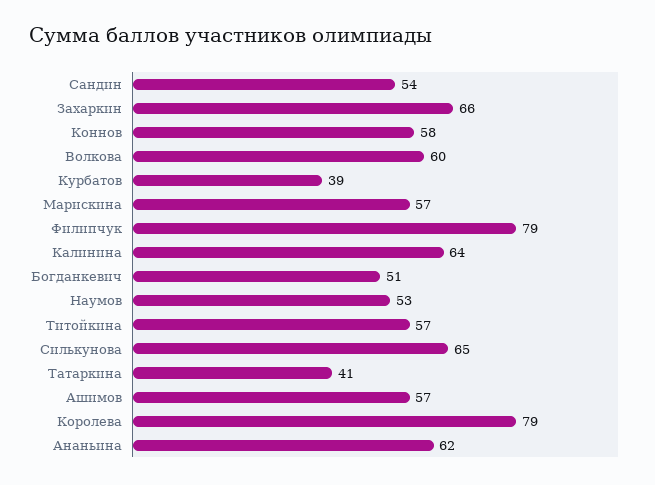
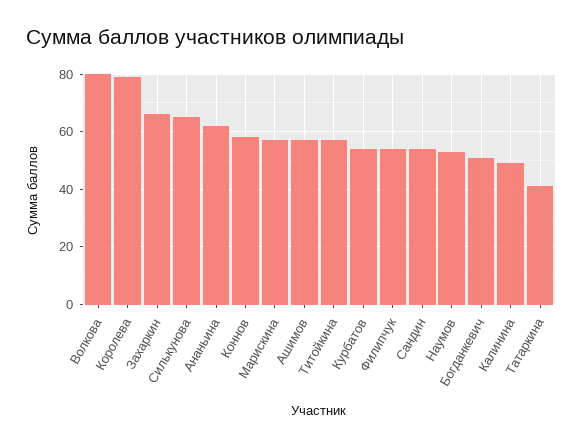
  {
    "Сандин": 54,
    "Захаркин": 66,
    "Коннов": 58,
-   "Волкова": 60,
+   "Волкова": 80,
-   "Курбатов": 39,
+   "Курбатов": 55,
    "Марискина": 57,
-   "Филипчук": 79,
+   "Филипчук": 55,
-   "Калинина": 64,
+   "Калинина": 50,
    "Богданкевич": 51,
    "Наумов": 53,
    "Титойкина": 57,
    "Силькунова": 65,
    "Татаркина": 41,
    "Ашимов": 57,
    "Королева": 79,
    "Ананьина": 62
  }

